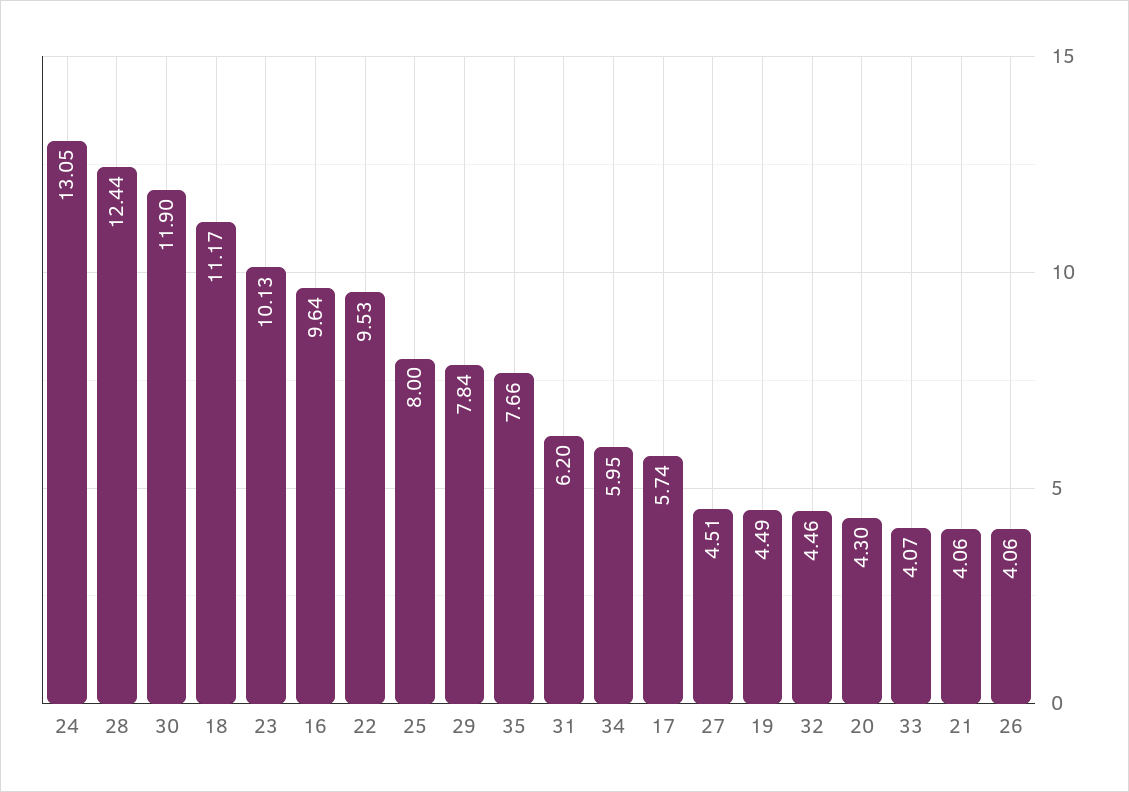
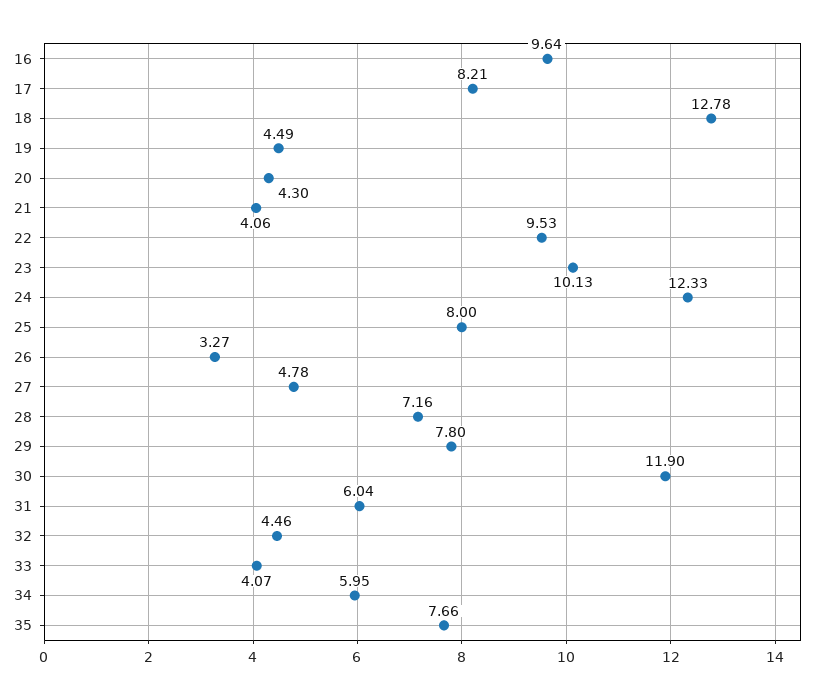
  {
-   "24": 13.05,
+   "24": 12.33,
-   "28": 12.44,
+   "28": 7.16,
    "30": 11.9,
-   "18": 11.17,
+   "18": 12.78,
    "23": 10.13,
    "16": 9.64,
    "22": 9.53,
    "25": 8,
-   "29": 7.84,
+   "29": 7.8,
    "35": 7.66,
-   "31": 6.2,
+   "31": 6.04,
    "34": 5.95,
-   "17": 5.74,
+   "17": 8.21,
-   "27": 4.51,
+   "27": 4.78,
    "19": 4.49,
    "32": 4.46,
    "20": 4.3,
    "33": 4.07,
    "21": 4.06,
-   "26": 4.06
+   "26": 3.27
  }

